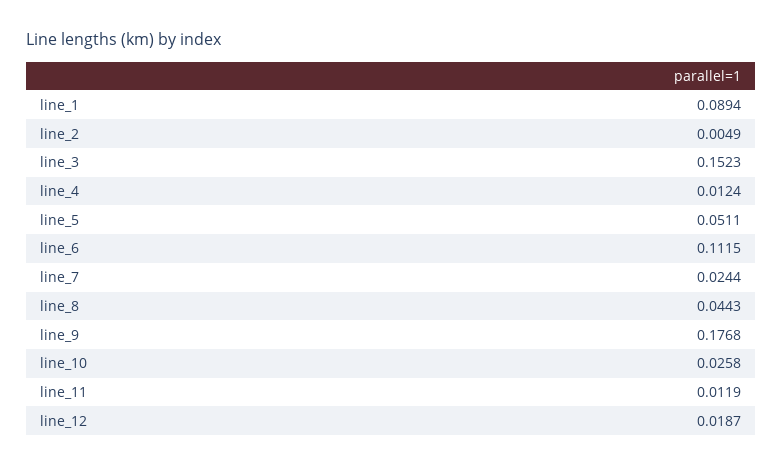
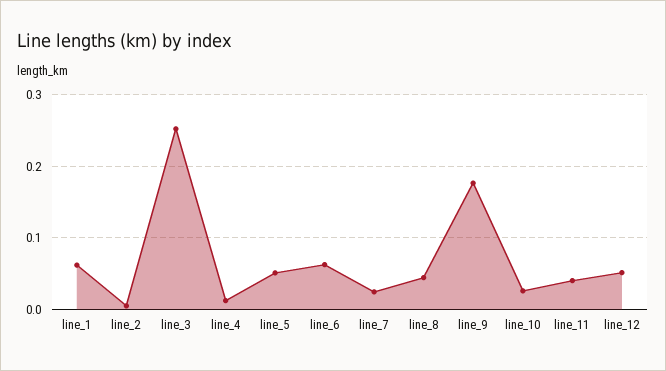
  {
-   "line_1": 0.0894,
+   "line_1": 0.06,
    "line_2": 0.0049,
-   "line_3": 0.1523,
+   "line_3": 0.25,
    "line_4": 0.0124,
    "line_5": 0.0511,
-   "line_6": 0.1115,
+   "line_6": 0.06,
    "line_7": 0.0244,
    "line_8": 0.0443,
    "line_9": 0.1768,
    "line_10": 0.0258,
-   "line_11": 0.0119,
+   "line_11": 0.04,
-   "line_12": 0.0187
+   "line_12": 0.05
  }

